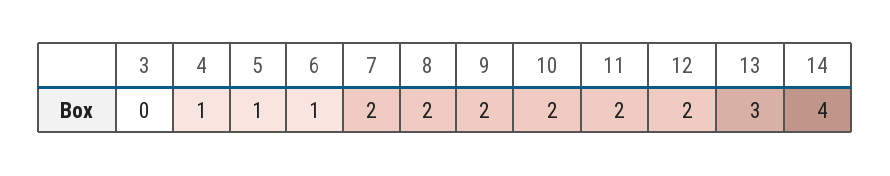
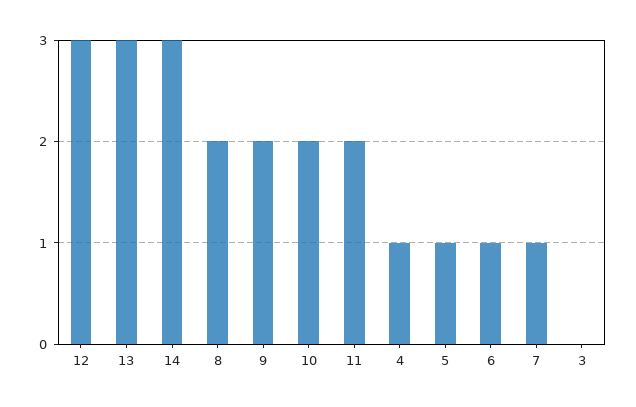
  {
    "3": 0,
    "4": 1,
    "5": 1,
    "6": 1,
-   "7": 2,
+   "7": 1,
    "8": 2,
    "9": 2,
    "10": 2,
    "11": 2,
-   "12": 2,
+   "12": 3,
    "13": 3,
-   "14": 4
+   "14": 3
  }

